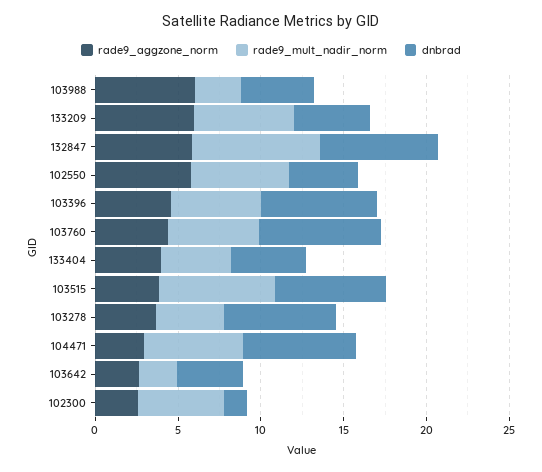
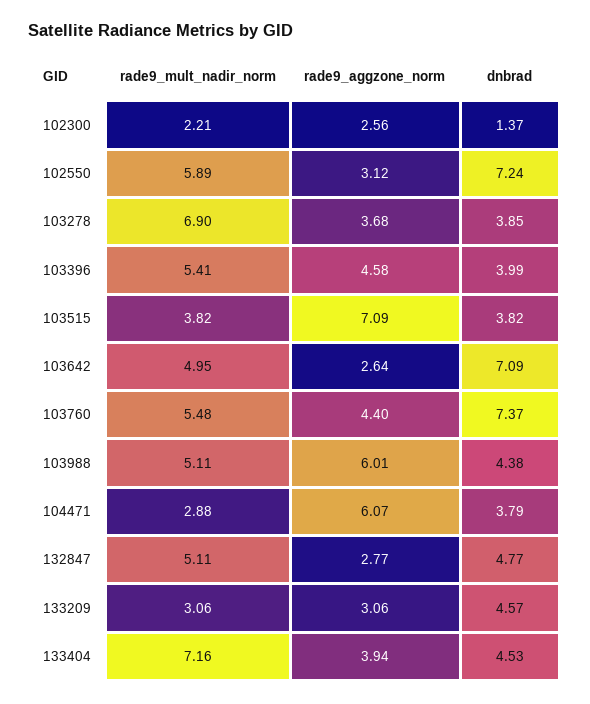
  {
    "rade9_aggzone_norm": {
      "103988": 6.01,
-     "133209": 6,
+     "133209": 3.06,
-     "132847": 6,
+     "132847": 2.77,
-     "102550": 6,
+     "102550": 3.12,
      "103396": 4.58,
      "103760": 4.4,
      "133404": 3.94,
-     "103515": 4,
+     "103515": 7.09,
      "103278": 3.68,
-     "104471": 3,
+     "104471": 6.07,
      "103642": 2.64,
      "102300": 2.56
    },
    "rade9_mult_nadir_norm": {
-     "103988": 3,
+     "103988": 5.11,
-     "133209": 6,
+     "133209": 3.06,
-     "132847": 8,
+     "132847": 5.11,
      "102550": 5.89,
      "103396": 5.41,
      "103760": 5.48,
-     "133404": 4,
+     "133404": 7.16,
-     "103515": 7,
+     "103515": 3.82,
-     "103278": 4,
+     "103278": 6.9,
-     "104471": 6,
+     "104471": 2.88,
-     "103642": 2,
+     "103642": 4.95,
-     "102300": 5
+     "102300": 2.21
    },
    "dnbrad": {
      "103988": 4.38,
      "133209": 4.57,
-     "132847": 7,
+     "132847": 4.77,
-     "102550": 4,
+     "102550": 7.24,
-     "103396": 7,
+     "103396": 3.99,
      "103760": 7.37,
      "133404": 4.53,
-     "103515": 7,
+     "103515": 3.82,
-     "103278": 7,
+     "103278": 3.85,
-     "104471": 7,
+     "104471": 3.79,
-     "103642": 4,
+     "103642": 7.09,
      "102300": 1.37
    }
  }

